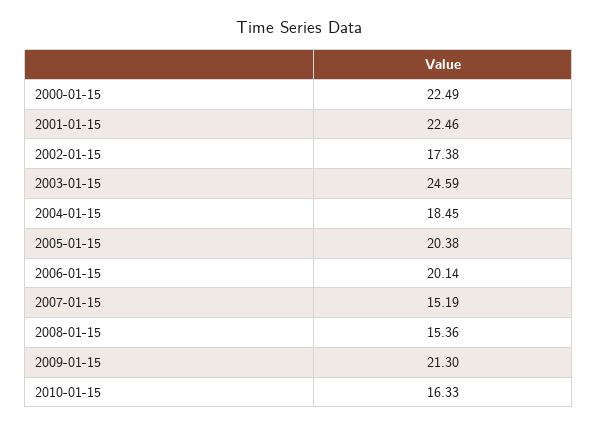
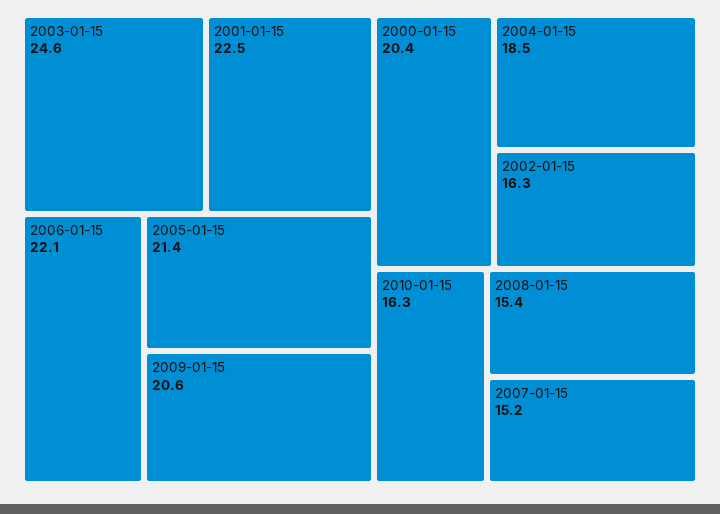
  {
-   "2000-01-15": 22.49,
+   "2000-01-15": 20.4,
    "2001-01-15": 22.46,
-   "2002-01-15": 17.38,
+   "2002-01-15": 16.3,
    "2003-01-15": 24.59,
    "2004-01-15": 18.45,
-   "2005-01-15": 20.38,
+   "2005-01-15": 21.4,
-   "2006-01-15": 20.14,
+   "2006-01-15": 22.1,
    "2007-01-15": 15.19,
    "2008-01-15": 15.36,
-   "2009-01-15": 21.3,
+   "2009-01-15": 20.6,
    "2010-01-15": 16.33
  }

